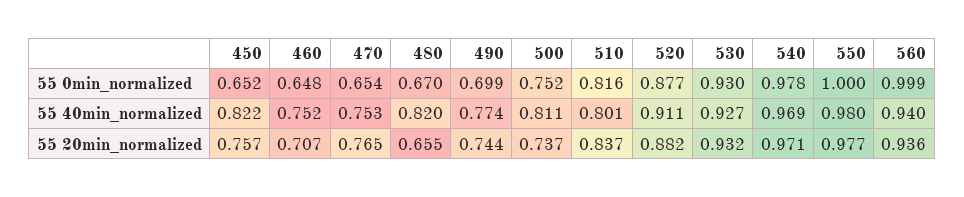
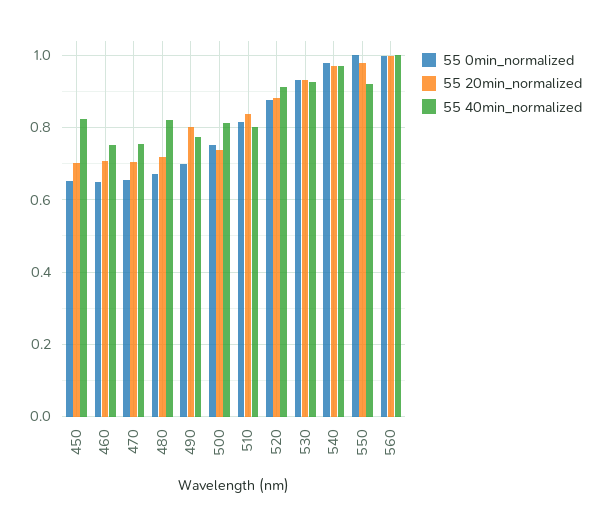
  {
    "55 0min_normalized": {
      "450": 0.652,
      "460": 0.648,
      "470": 0.654,
      "480": 0.67,
      "490": 0.699,
      "500": 0.752,
      "510": 0.816,
      "520": 0.877,
      "530": 0.93,
      "540": 0.978,
      "550": 1,
      "560": 0.999
    },
    "55 40min_normalized": {
      "450": 0.822,
      "460": 0.752,
      "470": 0.753,
      "480": 0.82,
      "490": 0.774,
      "500": 0.811,
      "510": 0.801,
      "520": 0.911,
      "530": 0.927,
      "540": 0.969,
-     "550": 0.98,
+     "550": 0.92,
-     "560": 0.94
+     "560": 1
    },
    "55 20min_normalized": {
-     "450": 0.757,
+     "450": 0.7,
      "460": 0.707,
-     "470": 0.765,
+     "470": 0.7,
-     "480": 0.655,
+     "480": 0.72,
-     "490": 0.744,
+     "490": 0.8,
      "500": 0.737,
      "510": 0.837,
      "520": 0.882,
      "530": 0.932,
      "540": 0.971,
      "550": 0.977,
-     "560": 0.936
+     "560": 1
    }
  }

